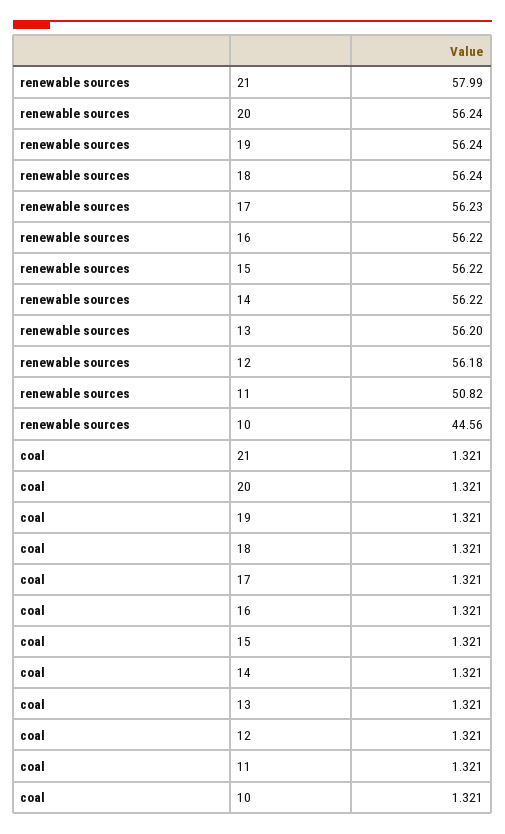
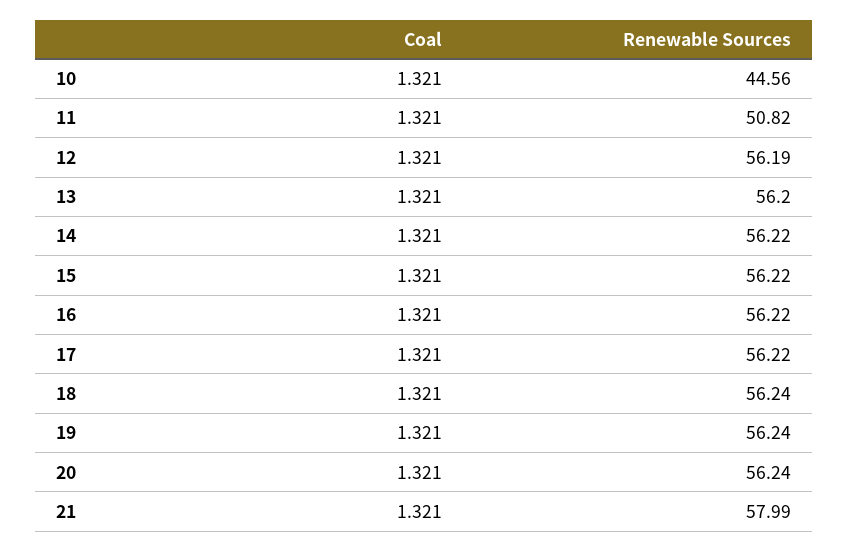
  {
    "renewable sources": {
      "21": 57.99,
      "20": 56.24,
      "19": 56.24,
      "18": 56.24,
-     "17": 56.23,
+     "17": 56.22,
      "16": 56.22,
      "15": 56.22,
      "14": 56.22,
      "13": 56.2,
-     "12": 56.18,
+     "12": 56.19,
      "11": 50.82,
      "10": 44.56
    },
    "coal": {
      "21": 1.321,
      "20": 1.321,
      "19": 1.321,
      "18": 1.321,
      "17": 1.321,
      "16": 1.321,
      "15": 1.321,
      "14": 1.321,
      "13": 1.321,
      "12": 1.321,
      "11": 1.321,
      "10": 1.321
    }
  }

